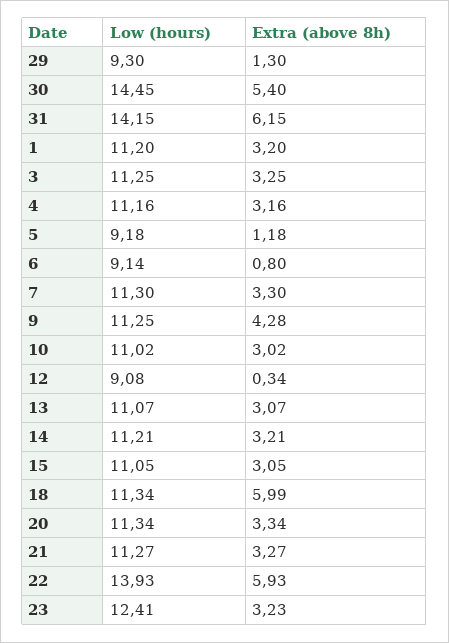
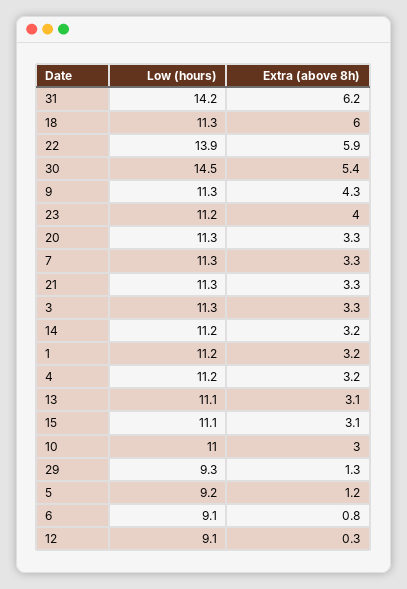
  {
    "Low (hours)": {
      "29": 9.3,
      "30": 14.45,
      "31": 14.15,
      "1": 11.2,
      "3": 11.25,
      "4": 11.16,
      "5": 9.18,
      "6": 9.14,
      "7": 11.3,
      "9": 11.25,
      "10": 11.02,
      "12": 9.08,
      "13": 11.07,
      "14": 11.21,
      "15": 11.05,
      "18": 11.34,
      "20": 11.34,
      "21": 11.27,
      "22": 13.93,
-     "23": 12.41
+     "23": 11.2
    },
    "Extra (above 8h)": {
      "29": 1.3,
      "30": 5.4,
      "31": 6.15,
      "1": 3.2,
      "3": 3.25,
      "4": 3.16,
      "5": 1.18,
      "6": 0.8,
      "7": 3.3,
      "9": 4.28,
      "10": 3.02,
      "12": 0.34,
      "13": 3.07,
      "14": 3.21,
      "15": 3.05,
      "18": 5.99,
      "20": 3.34,
      "21": 3.27,
      "22": 5.93,
-     "23": 3.23
+     "23": 4
    }
  }

